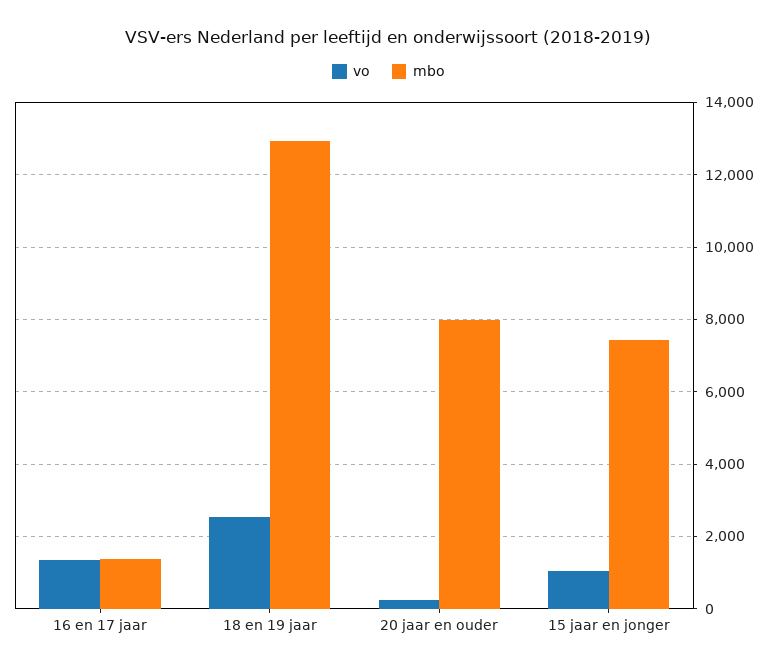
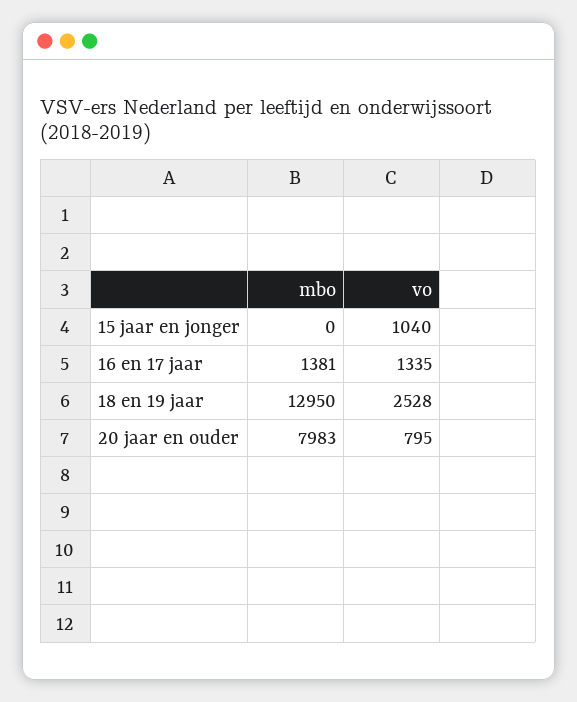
  {
    "vo": {
      "16 en 17 jaar": 1335,
      "18 en 19 jaar": 2528,
-     "20 jaar en ouder": 200,
+     "20 jaar en ouder": 795,
      "15 jaar en jonger": 1040
    },
    "mbo": {
      "16 en 17 jaar": 1381,
      "18 en 19 jaar": 12950,
      "20 jaar en ouder": 7983,
-     "15 jaar en jonger": 7400
+     "15 jaar en jonger": 0
    }
  }

